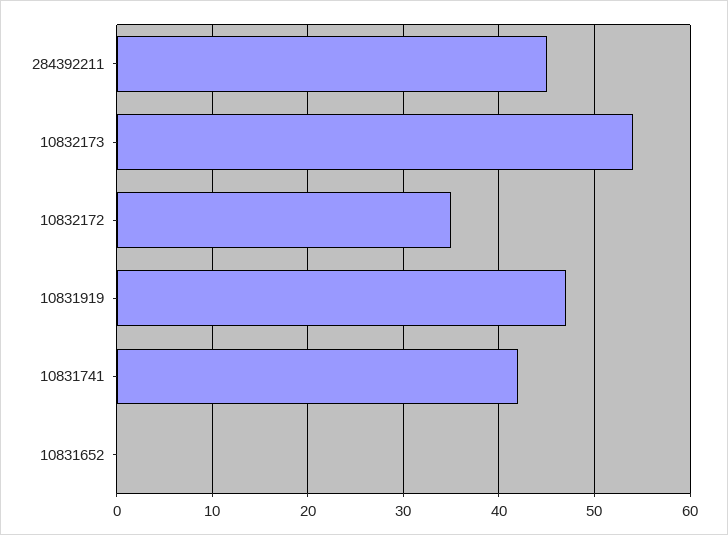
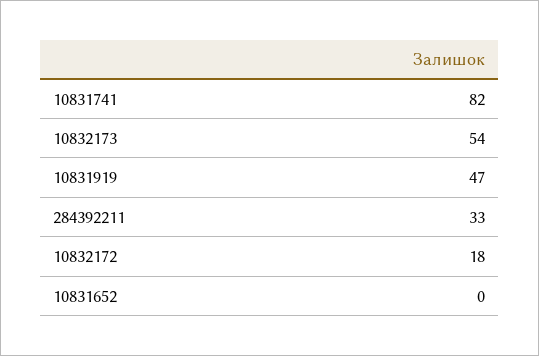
  {
-   "284392211": 45,
+   "284392211": 33,
    "10832173": 54,
-   "10832172": 35,
+   "10832172": 18,
    "10831919": 47,
-   "10831741": 42,
+   "10831741": 82,
    "10831652": 0
  }

